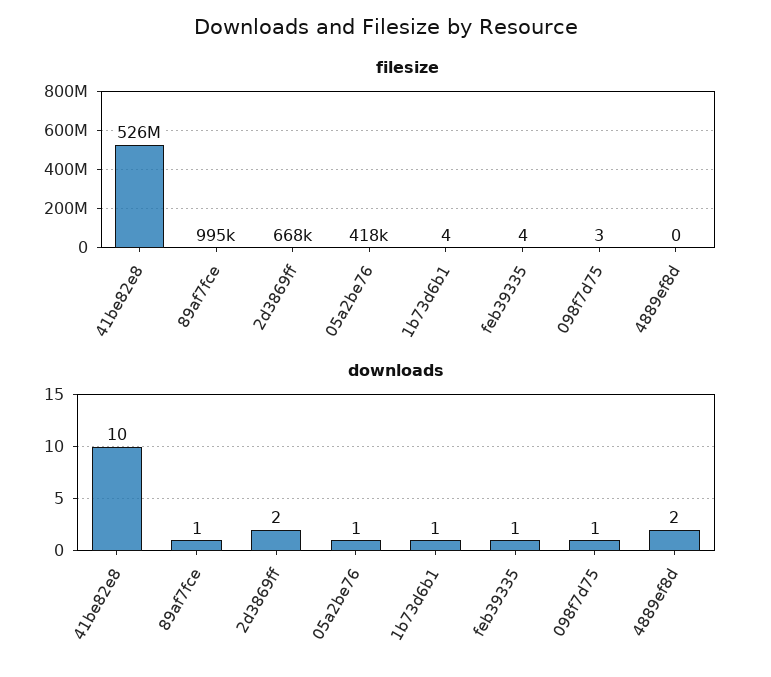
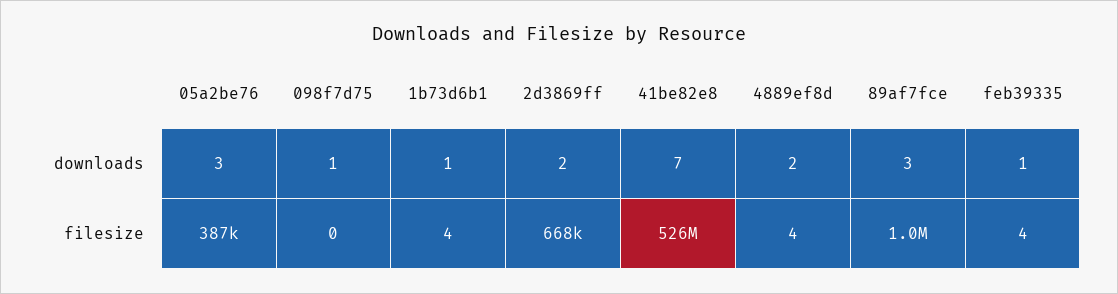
  {
    "filesize": {
      "41be82e8": 526000000,
      "89af7fce": 995000,
      "2d3869ff": 668000,
-     "05a2be76": 418000,
+     "05a2be76": 387000,
      "1b73d6b1": 4,
      "feb39335": 4,
-     "098f7d75": 3,
+     "098f7d75": 0,
-     "4889ef8d": 0
+     "4889ef8d": 4
    },
    "downloads": {
-     "41be82e8": 10,
+     "41be82e8": 7,
-     "89af7fce": 1,
+     "89af7fce": 3,
      "2d3869ff": 2,
-     "05a2be76": 1,
+     "05a2be76": 3,
      "1b73d6b1": 1,
      "feb39335": 1,
      "098f7d75": 1,
      "4889ef8d": 2
    }
  }

